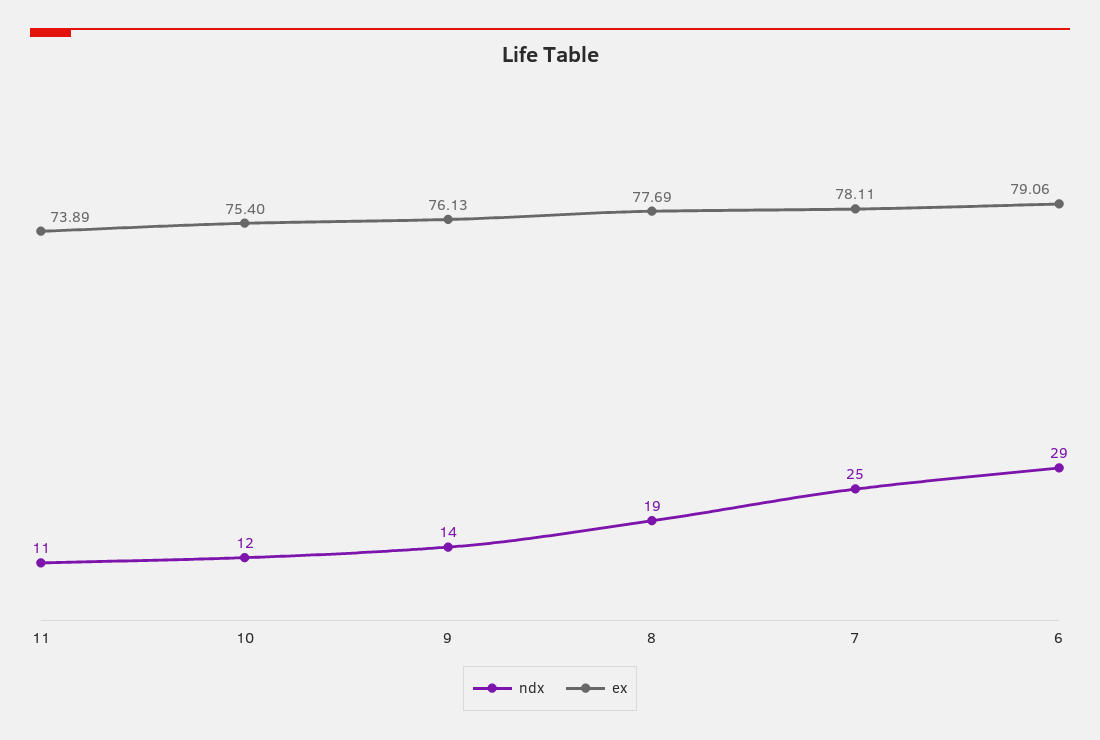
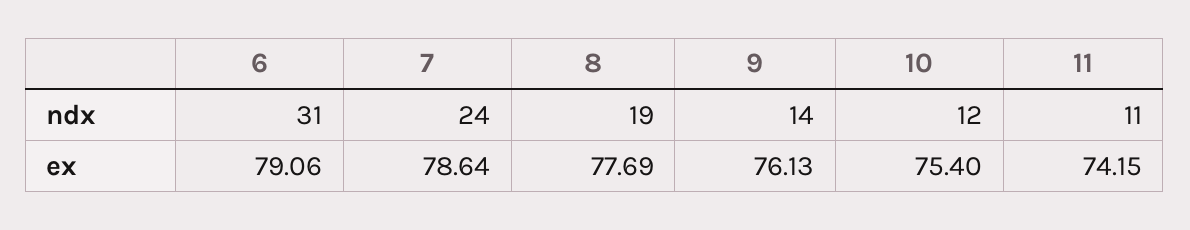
  {
    "ndx": {
      "11": 11,
      "10": 12,
      "9": 14,
      "8": 19,
-     "7": 25,
+     "7": 24,
-     "6": 29
+     "6": 31
    },
    "ex": {
-     "11": 73.89,
+     "11": 74.15,
      "10": 75.4,
      "9": 76.13,
      "8": 77.69,
-     "7": 78.11,
+     "7": 78.64,
      "6": 79.06
    }
  }

